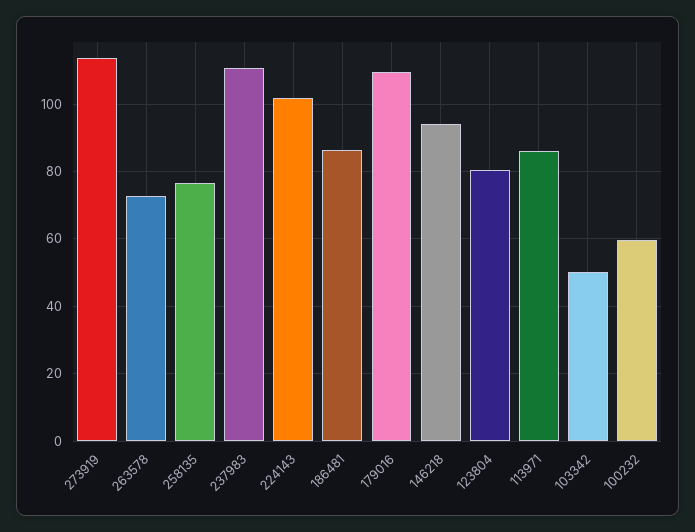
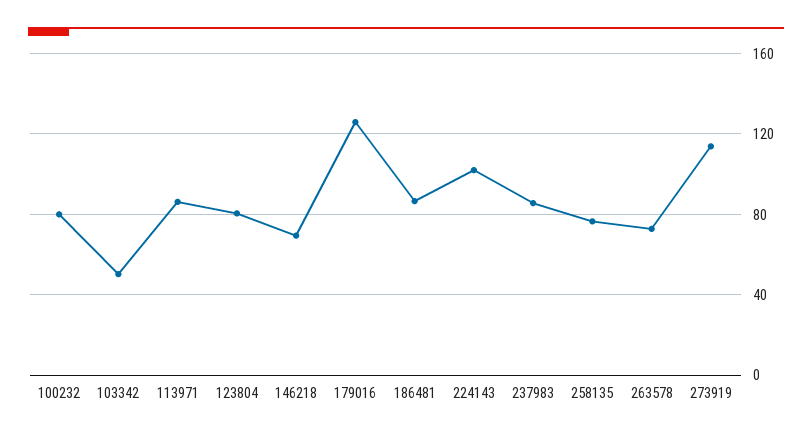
  {
    "273919": 114,
    "263578": 72,
    "258135": 76,
-   "237983": 110,
+   "237983": 85,
    "224143": 102,
    "186481": 86,
-   "179016": 110,
+   "179016": 125,
-   "146218": 94,
+   "146218": 70,
    "123804": 80,
    "113971": 86,
    "103342": 50,
-   "100232": 60
+   "100232": 80
  }

